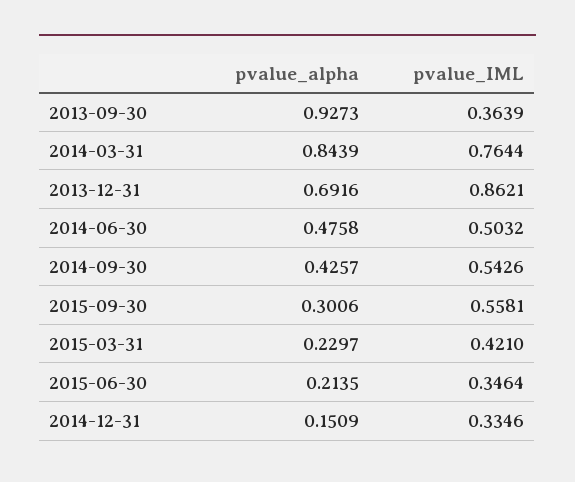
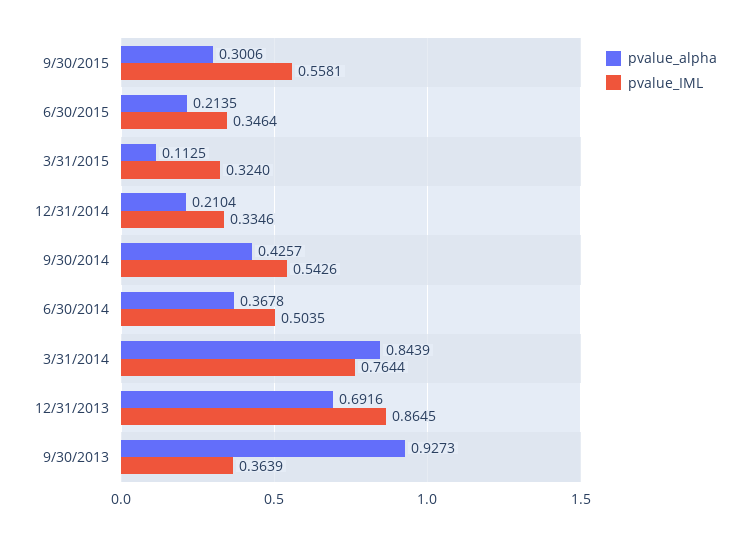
  {
    "pvalue_alpha": {
      "2013-09-30": 0.9273,
      "2014-03-31": 0.8439,
      "2013-12-31": 0.6916,
-     "2014-06-30": 0.4758,
+     "2014-06-30": 0.3678,
      "2014-09-30": 0.4257,
      "2015-09-30": 0.3006,
-     "2015-03-31": 0.2297,
+     "2015-03-31": 0.1125,
      "2015-06-30": 0.2135,
-     "2014-12-31": 0.1509
+     "2014-12-31": 0.2104
    },
    "pvalue_IML": {
      "2013-09-30": 0.3639,
      "2014-03-31": 0.7644,
-     "2013-12-31": 0.8621,
+     "2013-12-31": 0.8645,
-     "2014-06-30": 0.5032,
+     "2014-06-30": 0.5035,
      "2014-09-30": 0.5426,
      "2015-09-30": 0.5581,
-     "2015-03-31": 0.421,
+     "2015-03-31": 0.324,
      "2015-06-30": 0.3464,
      "2014-12-31": 0.3346
    }
  }

